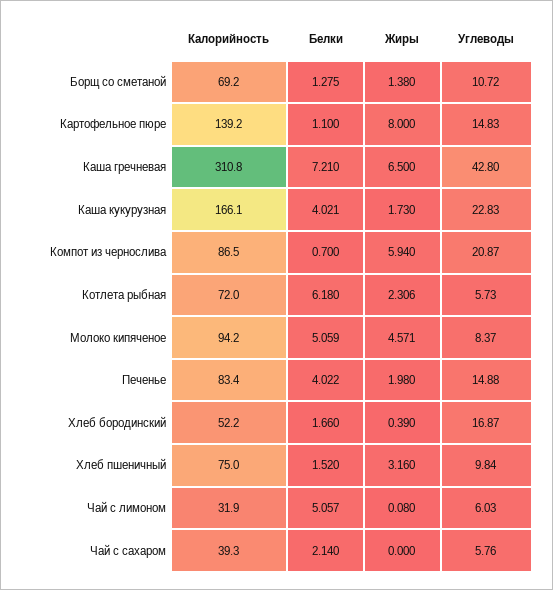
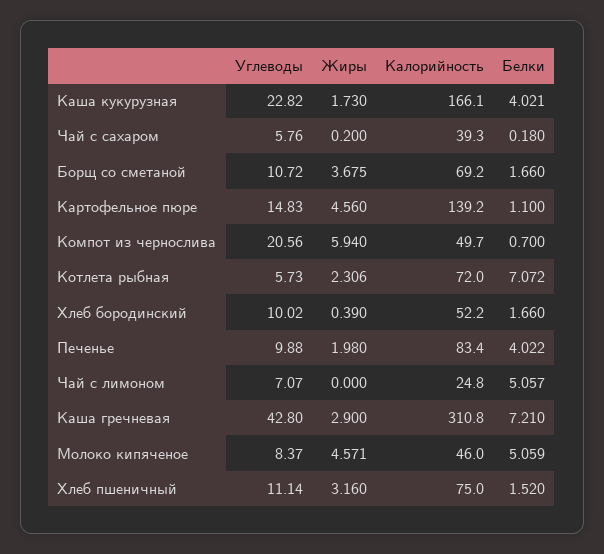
  {
    "Калорийность": {
      "Борщ со сметаной": 69.2,
      "Картофельное пюре": 139.2,
      "Каша гречневая": 310.8,
      "Каша кукурузная": 166.1,
-     "Компот из чернослива": 86.5,
+     "Компот из чернослива": 49.7,
      "Котлета рыбная": 72,
-     "Молоко кипяченое": 94.2,
+     "Молоко кипяченое": 46,
      "Печенье": 83.4,
      "Хлеб бородинский": 52.2,
      "Хлеб пшеничный": 75,
-     "Чай с лимоном": 31.9,
+     "Чай с лимоном": 24.8,
      "Чай с сахаром": 39.3
    },
    "Белки": {
-     "Борщ со сметаной": 1.275,
+     "Борщ со сметаной": 1.66,
      "Картофельное пюре": 1.1,
      "Каша гречневая": 7.21,
      "Каша кукурузная": 4.021,
      "Компот из чернослива": 0.7,
-     "Котлета рыбная": 6.18,
+     "Котлета рыбная": 7.072,
      "Молоко кипяченое": 5.059,
      "Печенье": 4.022,
      "Хлеб бородинский": 1.66,
      "Хлеб пшеничный": 1.52,
      "Чай с лимоном": 5.057,
-     "Чай с сахаром": 2.14
+     "Чай с сахаром": 0.18
    },
    "Жиры": {
-     "Борщ со сметаной": 1.38,
+     "Борщ со сметаной": 3.675,
-     "Картофельное пюре": 8,
+     "Картофельное пюре": 4.56,
-     "Каша гречневая": 6.5,
+     "Каша гречневая": 2.9,
      "Каша кукурузная": 1.73,
      "Компот из чернослива": 5.94,
      "Котлета рыбная": 2.306,
      "Молоко кипяченое": 4.571,
      "Печенье": 1.98,
      "Хлеб бородинский": 0.39,
      "Хлеб пшеничный": 3.16,
-     "Чай с лимоном": 0.08,
+     "Чай с лимоном": 0,
-     "Чай с сахаром": 0
+     "Чай с сахаром": 0.2
    },
    "Углеводы": {
      "Борщ со сметаной": 10.72,
      "Картофельное пюре": 14.83,
      "Каша гречневая": 42.8,
-     "Каша кукурузная": 22.83,
+     "Каша кукурузная": 22.82,
-     "Компот из чернослива": 20.87,
+     "Компот из чернослива": 20.56,
      "Котлета рыбная": 5.73,
      "Молоко кипяченое": 8.37,
-     "Печенье": 14.88,
+     "Печенье": 9.88,
-     "Хлеб бородинский": 16.87,
+     "Хлеб бородинский": 10.02,
-     "Хлеб пшеничный": 9.84,
+     "Хлеб пшеничный": 11.14,
-     "Чай с лимоном": 6.03,
+     "Чай с лимоном": 7.07,
      "Чай с сахаром": 5.76
    }
  }

